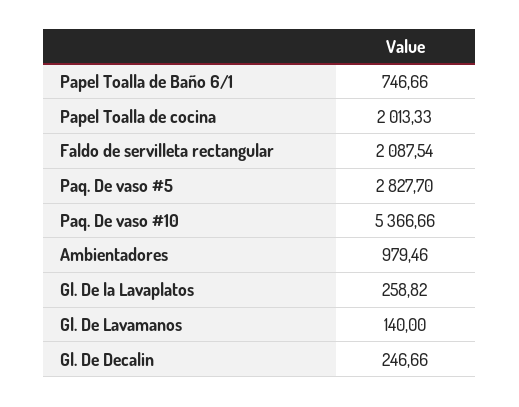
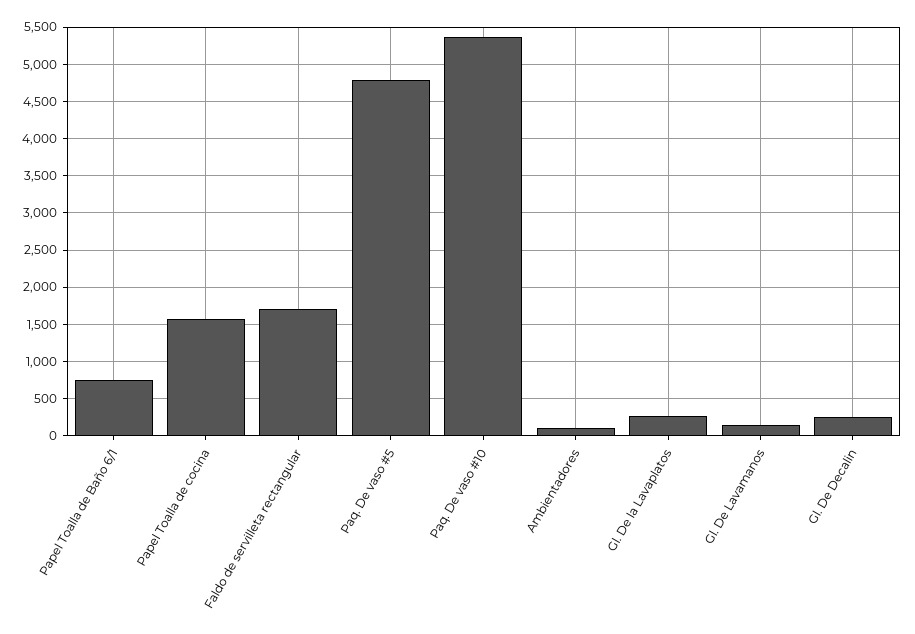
  {
    "Papel Toalla de Baño 6/1": 746.66,
-   "Papel Toalla de cocina": 2013.33,
+   "Papel Toalla de cocina": 1600,
-   "Faldo de servilleta rectangular": 2087.54,
+   "Faldo de servilleta rectangular": 1700,
-   "Paq. De vaso #5": 2827.7,
+   "Paq. De vaso #5": 4800,
    "Paq. De vaso #10": 5366.66,
-   "Ambientadores": 979.46,
+   "Ambientadores": 100,
    "Gl. De la Lavaplatos": 258.82,
    "Gl. De Lavamanos": 140,
    "Gl. De Decalin": 246.66
  }

